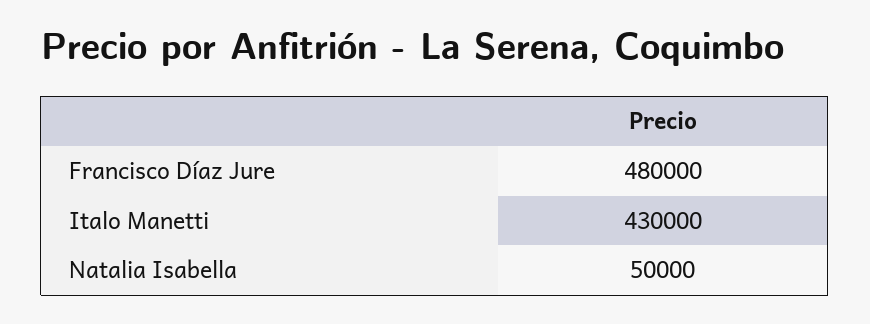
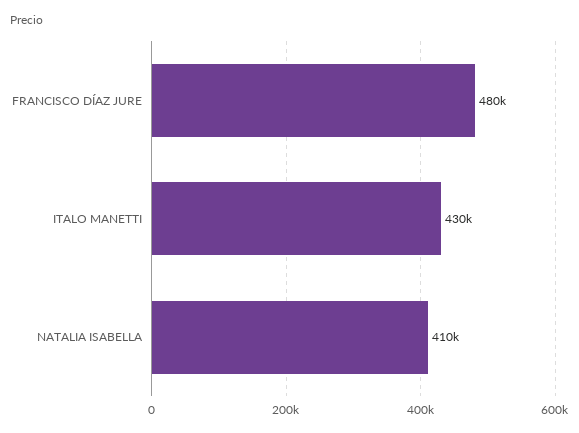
  {
    "Francisco Díaz Jure": 480000,
    "Italo Manetti": 430000,
-   "Natalia Isabella": 50000
+   "Natalia Isabella": 410000
  }

